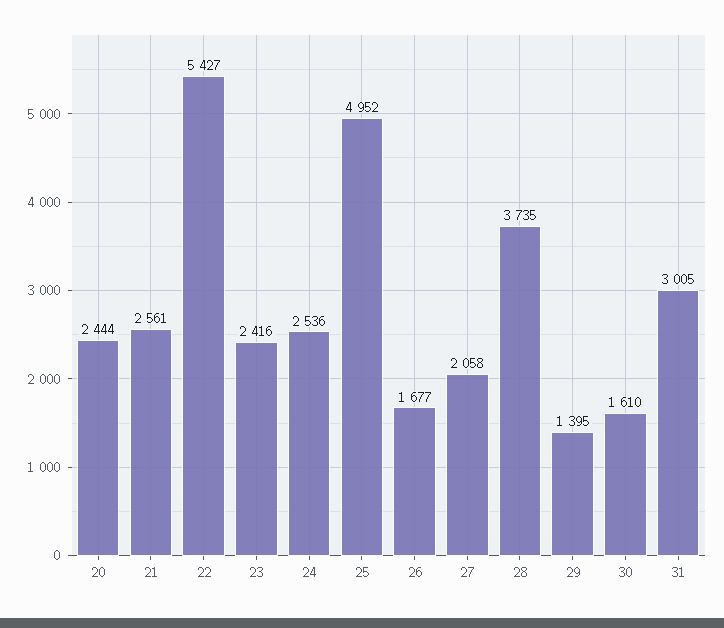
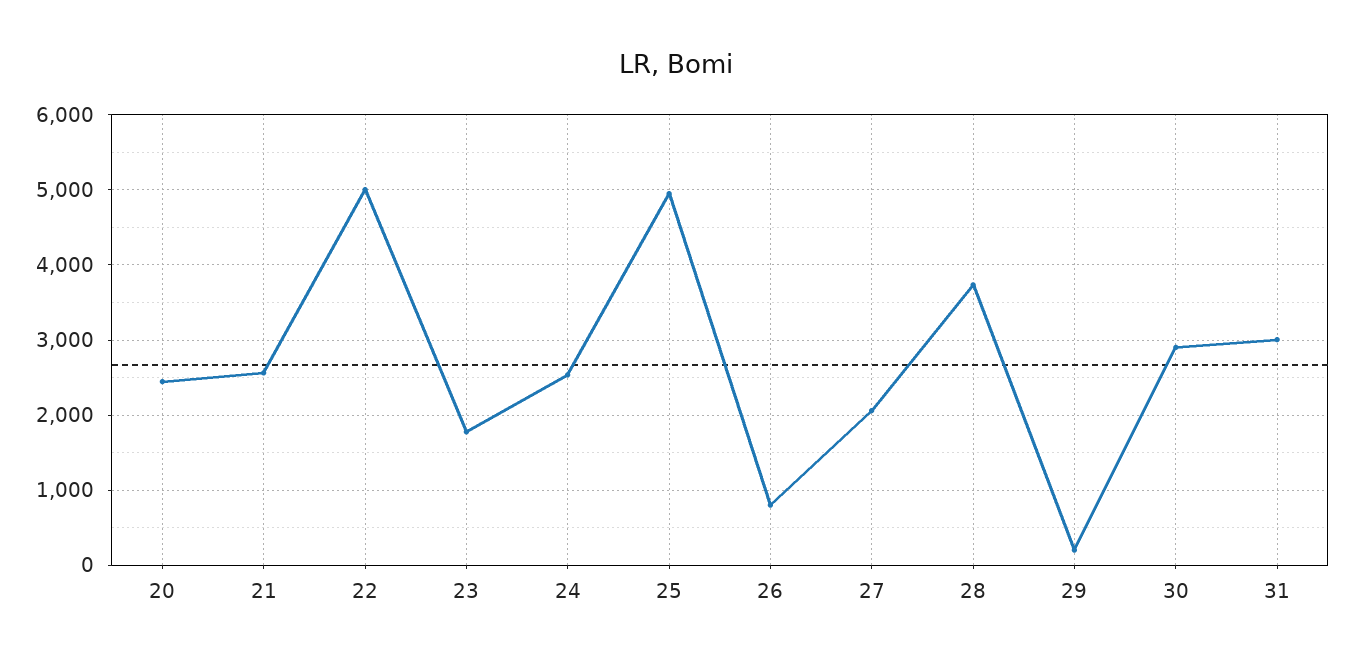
  {
    "20": 2444,
    "21": 2561,
-   "22": 5427,
+   "22": 5000,
-   "23": 2416,
+   "23": 1800,
    "24": 2536,
    "25": 4952,
-   "26": 1677,
+   "26": 800,
    "27": 2058,
    "28": 3735,
-   "29": 1395,
+   "29": 200,
-   "30": 1610,
+   "30": 2900,
    "31": 3005
  }

